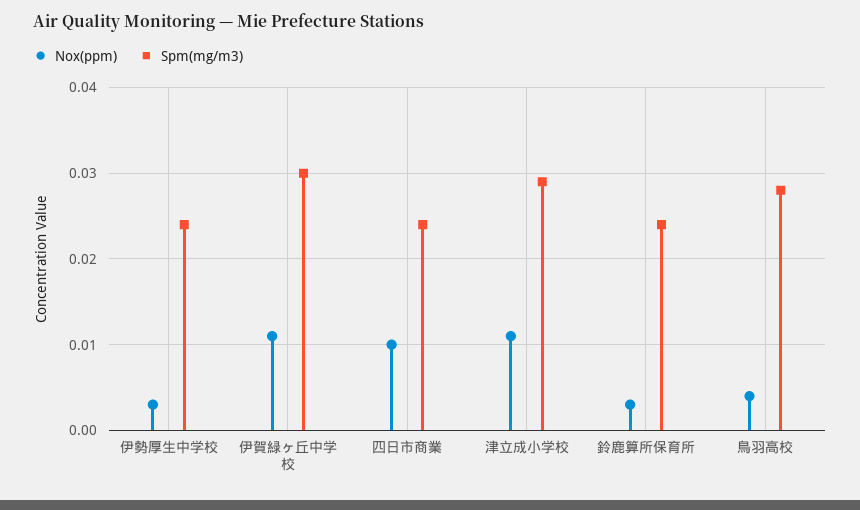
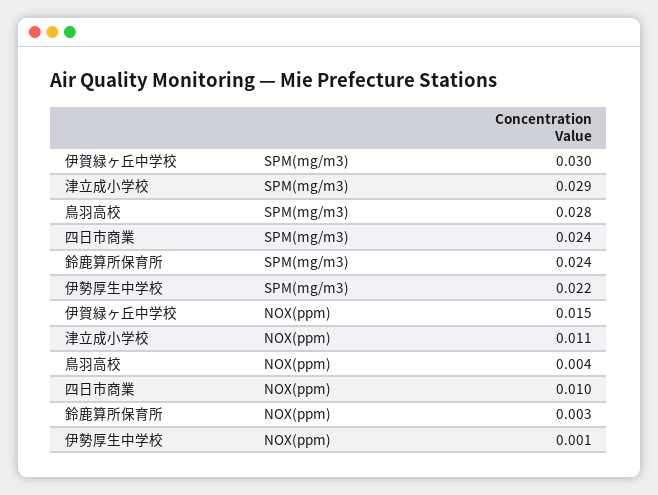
  {
    "Nox(ppm)": {
-     "伊勢厚生中学校": 0.003,
+     "伊勢厚生中学校": 0.001,
-     "伊賀緑ヶ丘中学校": 0.011,
+     "伊賀緑ヶ丘中学校": 0.015,
      "四日市商業": 0.01,
      "津立成小学校": 0.011,
      "鈴鹿算所保育所": 0.003,
      "鳥羽高校": 0.004
    },
    "Spm(mg/m3)": {
-     "伊勢厚生中学校": 0.024,
+     "伊勢厚生中学校": 0.022,
      "伊賀緑ヶ丘中学校": 0.03,
      "四日市商業": 0.024,
      "津立成小学校": 0.029,
      "鈴鹿算所保育所": 0.024,
      "鳥羽高校": 0.028
    }
  }

